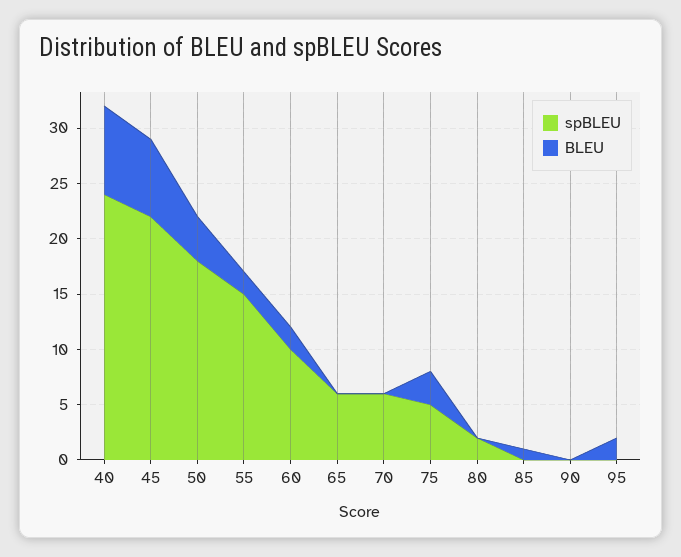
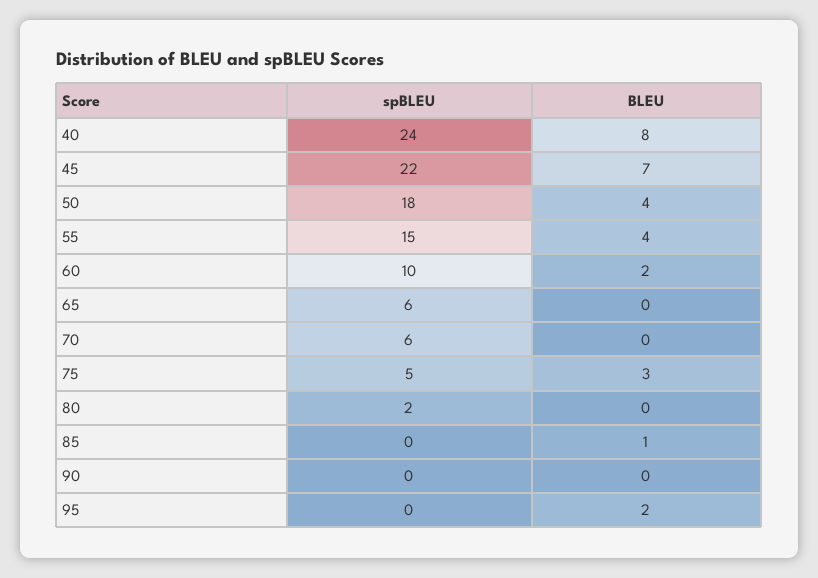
  {
    "spBLEU": {
      "40": 24,
      "45": 22,
      "50": 18,
      "55": 15,
      "60": 10,
      "65": 6,
      "70": 6,
      "75": 5,
      "80": 2,
      "85": 0,
      "90": 0,
      "95": 0
    },
    "BLEU": {
      "40": 8,
      "45": 7,
      "50": 4,
-     "55": 2,
+     "55": 4,
      "60": 2,
      "65": 0,
      "70": 0,
      "75": 3,
      "80": 0,
      "85": 1,
      "90": 0,
      "95": 2
    }
  }

